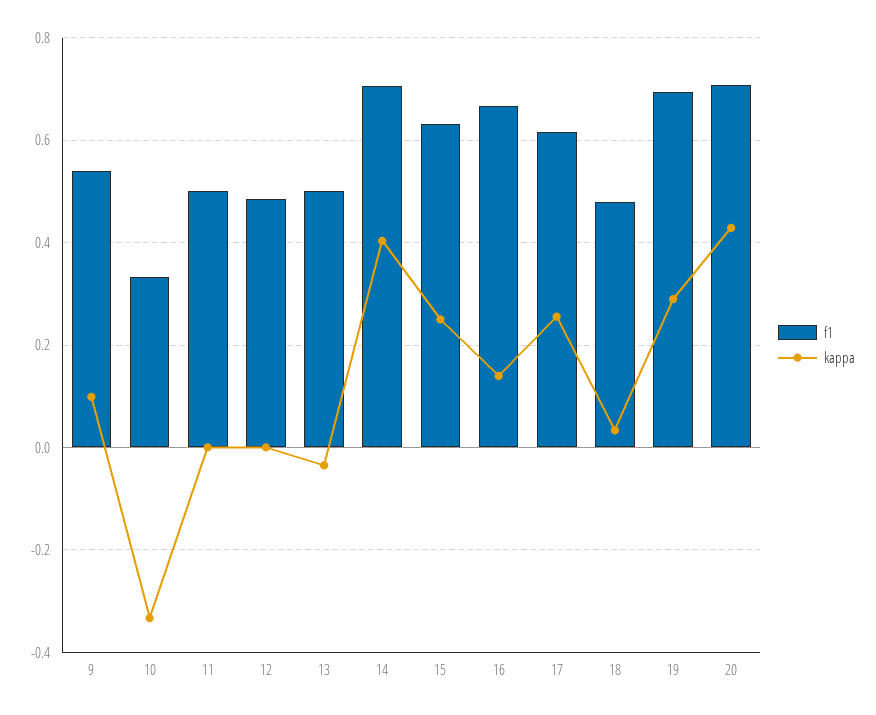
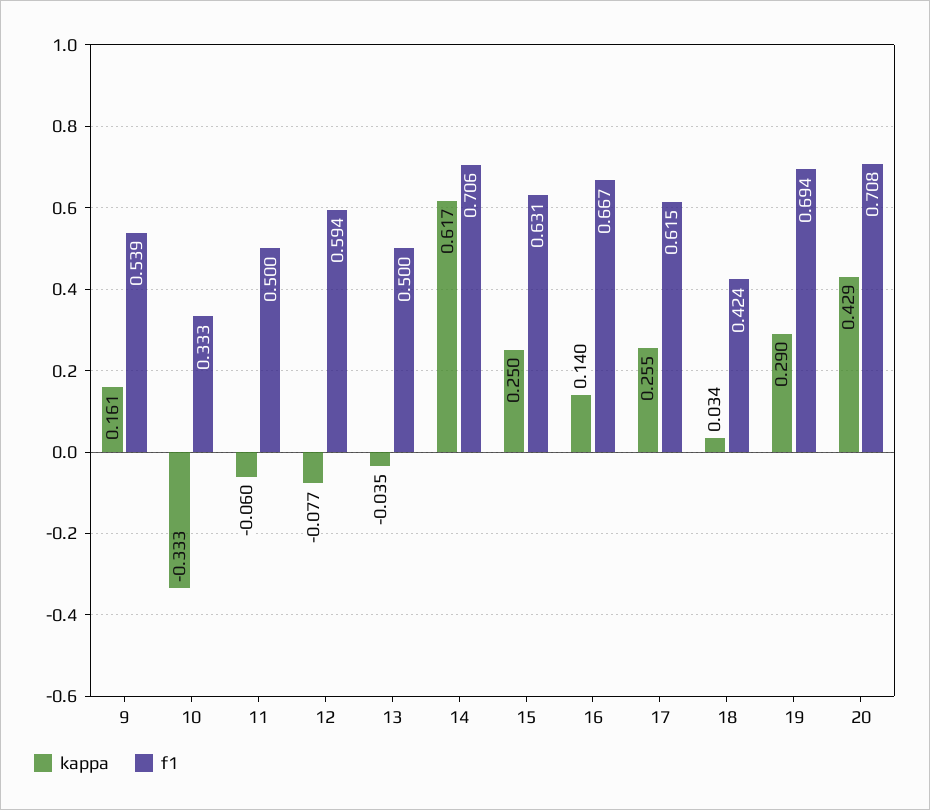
  {
    "f1": {
      "9": 0.539,
      "10": 0.333,
      "11": 0.5,
-     "12": 0.48,
+     "12": 0.594,
      "13": 0.5,
      "14": 0.706,
      "15": 0.631,
      "16": 0.667,
      "17": 0.615,
-     "18": 0.48,
+     "18": 0.424,
      "19": 0.694,
      "20": 0.708
    },
    "kappa": {
-     "9": 0.1,
+     "9": 0.161,
      "10": -0.333,
-     "11": 0,
+     "11": -0.06,
-     "12": 0,
+     "12": -0.077,
      "13": -0.035,
-     "14": 0.4,
+     "14": 0.617,
      "15": 0.25,
      "16": 0.14,
      "17": 0.255,
      "18": 0.034,
      "19": 0.29,
      "20": 0.429
    }
  }

